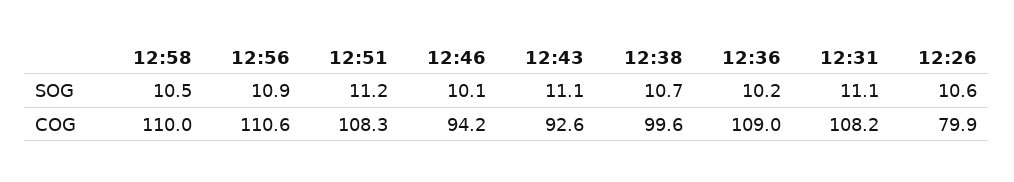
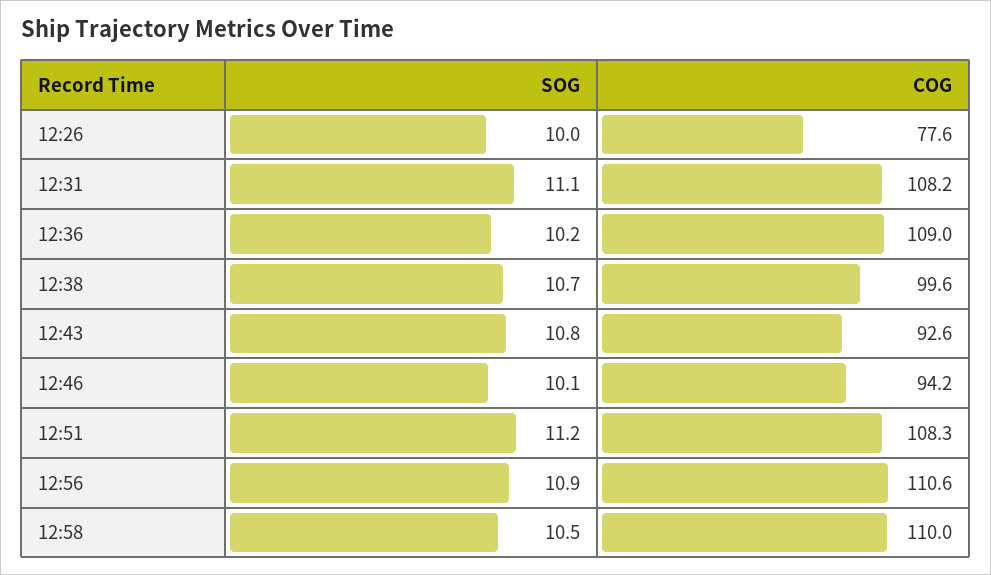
  {
    "12:58": {
      "SOG": 10.5,
      "COG": 110
    },
    "12:56": {
      "SOG": 10.9,
      "COG": 110.6
    },
    "12:51": {
      "SOG": 11.2,
      "COG": 108.3
    },
    "12:46": {
      "SOG": 10.1,
      "COG": 94.2
    },
    "12:43": {
-     "SOG": 11.1,
+     "SOG": 10.8,
      "COG": 92.6
    },
    "12:38": {
      "SOG": 10.7,
      "COG": 99.6
    },
    "12:36": {
      "SOG": 10.2,
      "COG": 109
    },
    "12:31": {
      "SOG": 11.1,
      "COG": 108.2
    },
    "12:26": {
-     "SOG": 10.6,
+     "SOG": 10,
-     "COG": 79.9
+     "COG": 77.6
    }
  }

